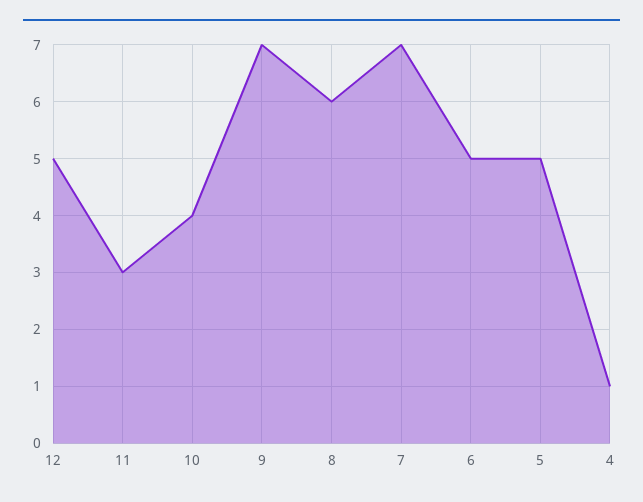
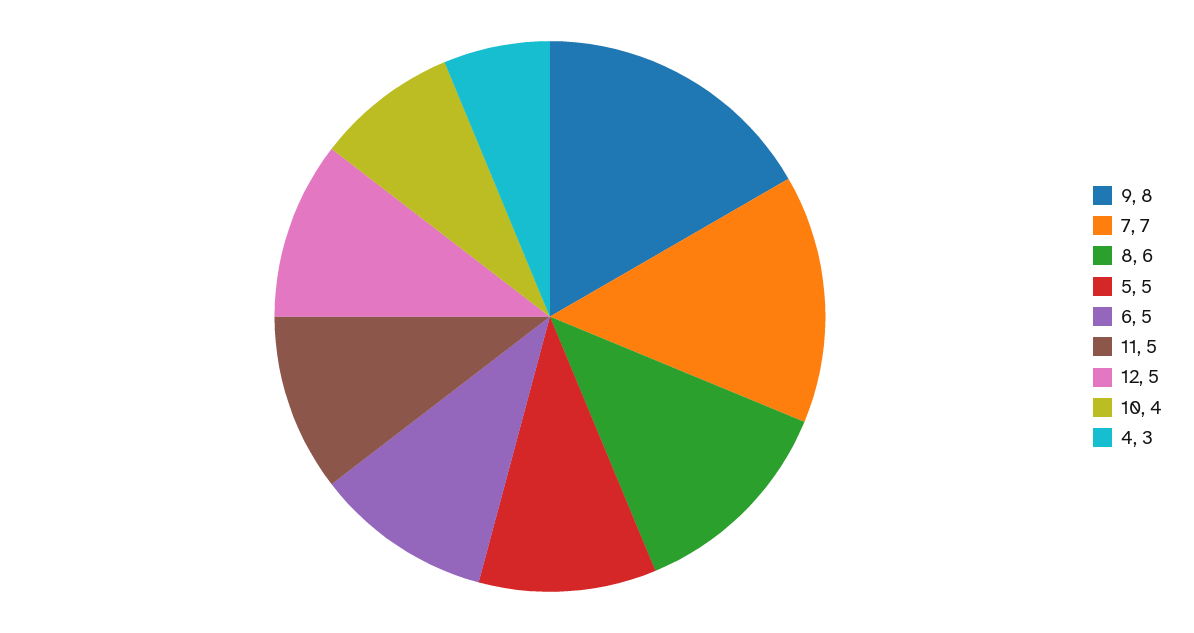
  {
    "12": 5,
-   "11": 3,
+   "11": 5,
    "10": 4,
-   "9": 7,
+   "9": 8,
    "8": 6,
    "7": 7,
    "6": 5,
    "5": 5,
-   "4": 1
+   "4": 3
  }

